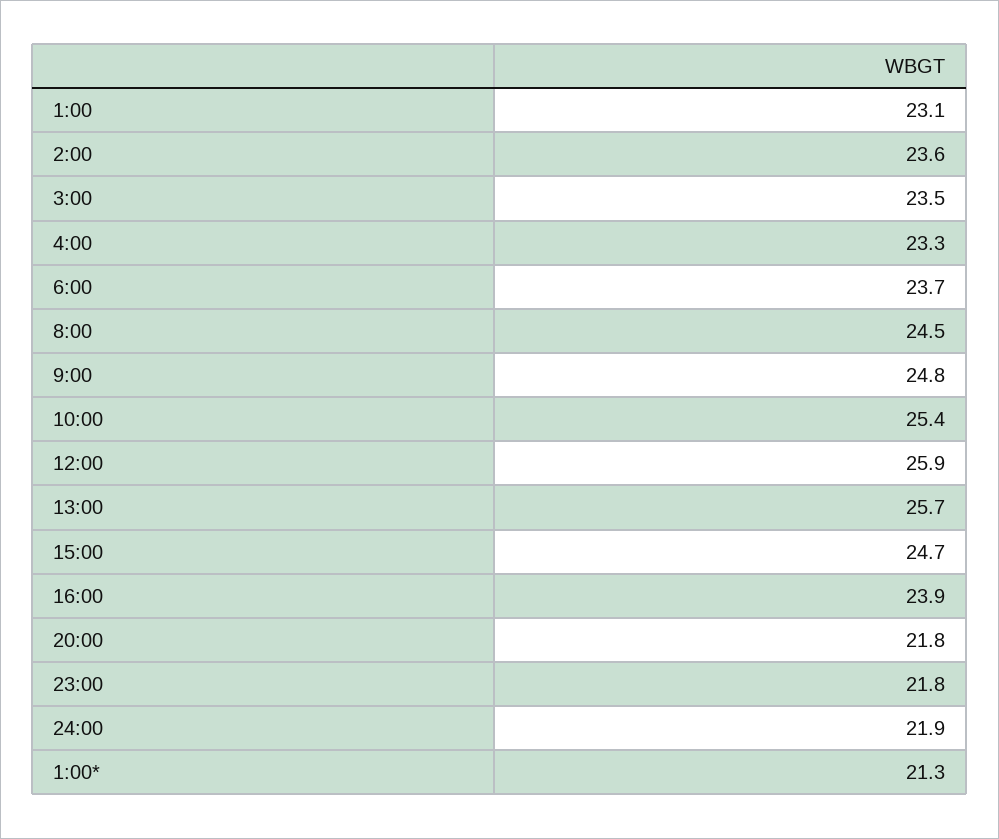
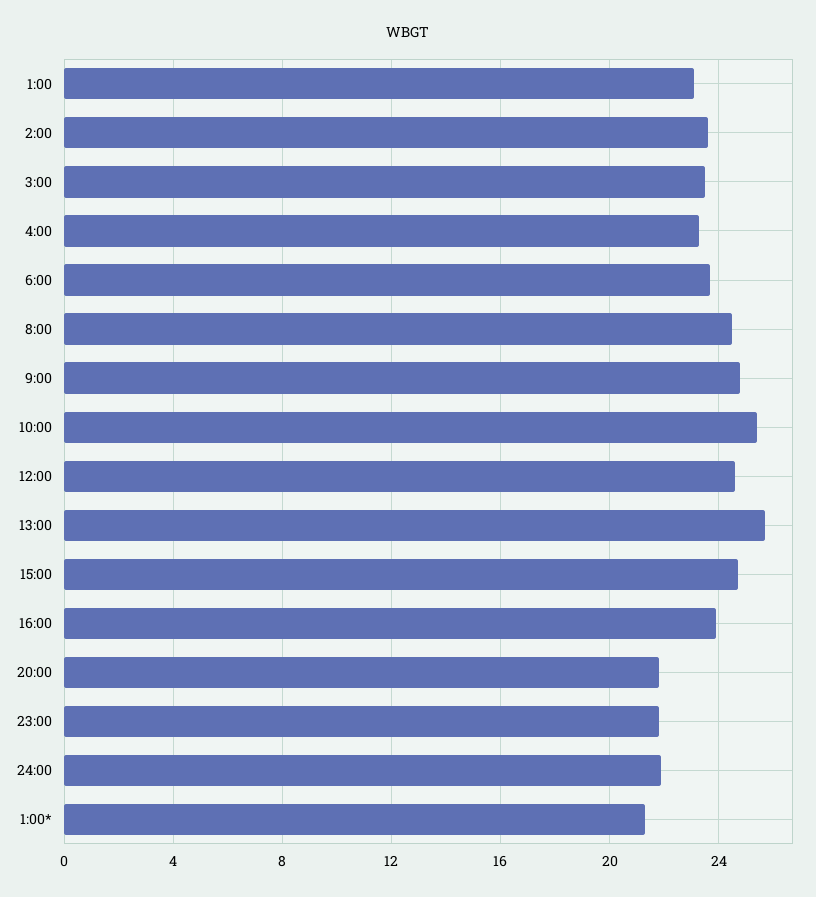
  {
    "1:00": 23.1,
    "2:00": 23.6,
    "3:00": 23.5,
    "4:00": 23.3,
    "6:00": 23.7,
    "8:00": 24.5,
    "9:00": 24.8,
    "10:00": 25.4,
-   "12:00": 25.9,
+   "12:00": 24.5,
    "13:00": 25.7,
    "15:00": 24.7,
    "16:00": 23.9,
    "20:00": 21.8,
    "23:00": 21.8,
    "24:00": 21.9,
    "1:00*": 21.3
  }

